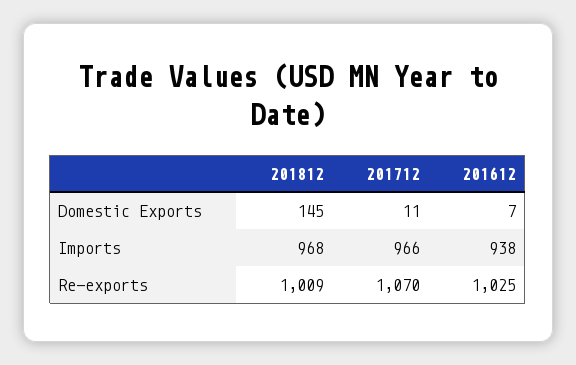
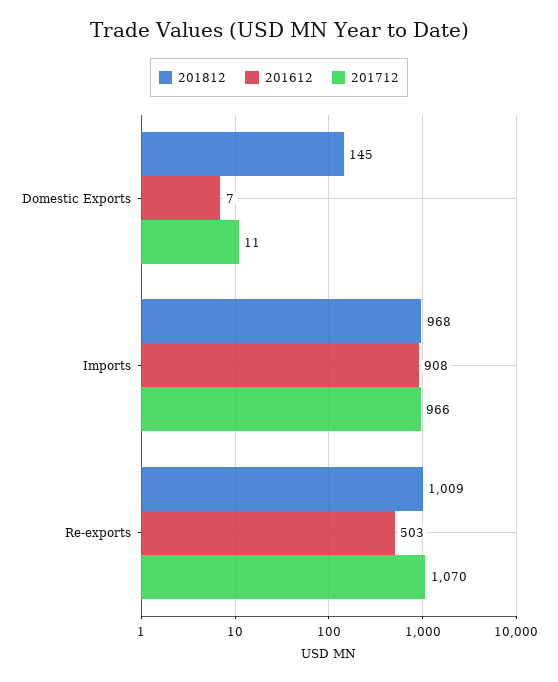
  {
    "201812": {
      "Domestic Exports": 145,
      "Imports": 968,
      "Re-exports": 1009
    },
    "201712": {
      "Domestic Exports": 11,
      "Imports": 966,
      "Re-exports": 1070
    },
    "201612": {
      "Domestic Exports": 7,
-     "Imports": 938,
+     "Imports": 908,
-     "Re-exports": 1025
+     "Re-exports": 503
    }
  }

